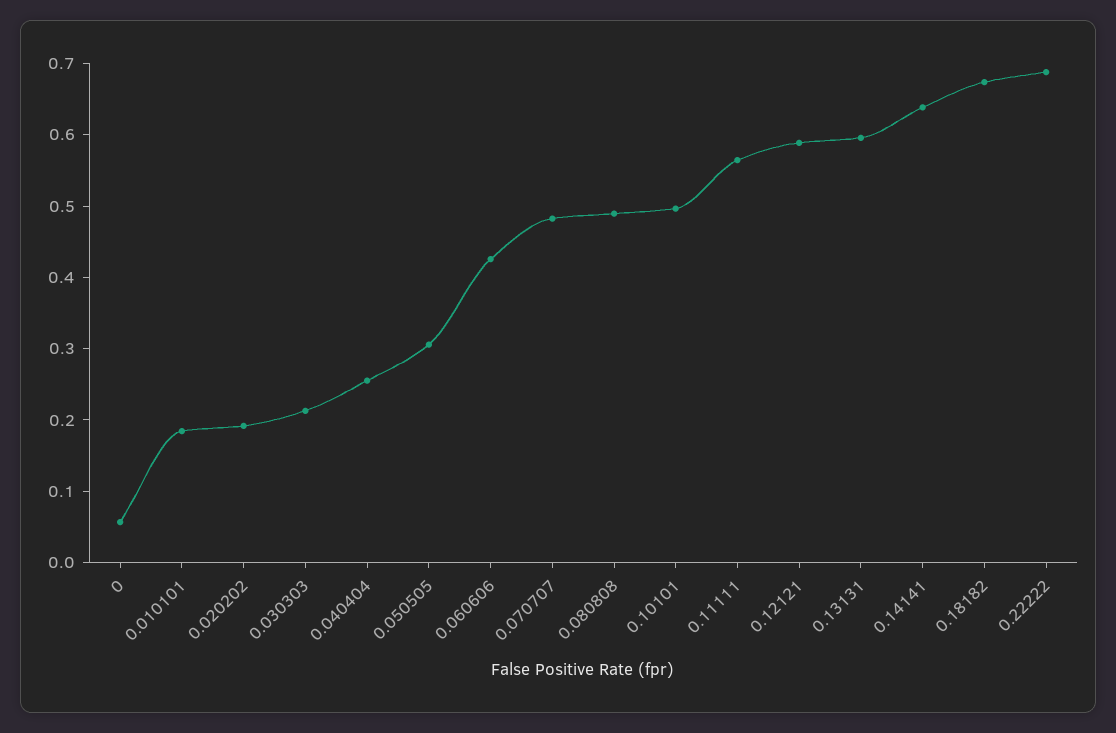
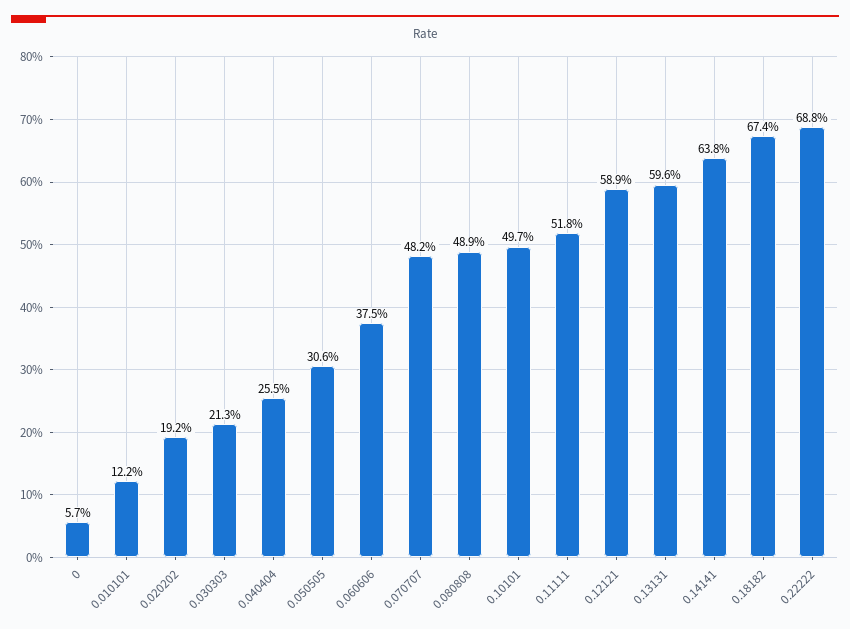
  {
    "0": 0.057,
-   "0.010101": 0.18,
+   "0.010101": 0.122,
    "0.020202": 0.192,
    "0.030303": 0.213,
    "0.040404": 0.255,
    "0.050505": 0.306,
-   "0.060606": 0.42,
+   "0.060606": 0.375,
    "0.070707": 0.482,
    "0.080808": 0.489,
    "0.10101": 0.497,
-   "0.11111": 0.56,
+   "0.11111": 0.518,
    "0.12121": 0.589,
    "0.13131": 0.596,
    "0.14141": 0.638,
    "0.18182": 0.674,
    "0.22222": 0.688
  }

